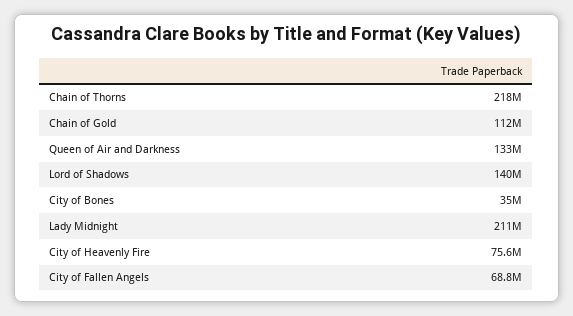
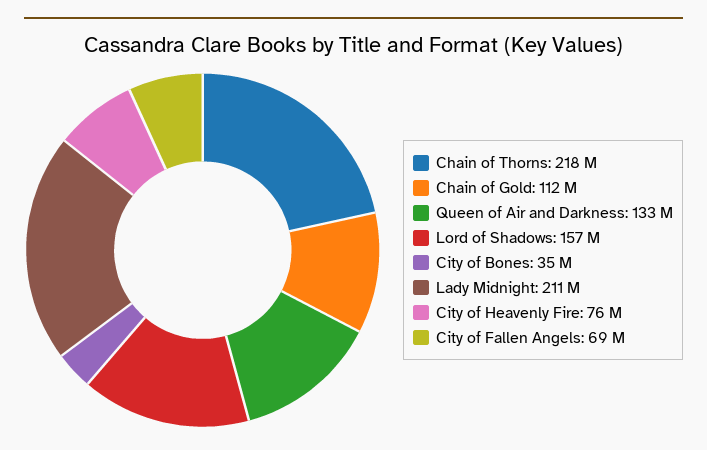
  {
    "Chain of Thorns": 218000000,
    "Chain of Gold": 112000000,
    "Queen of Air and Darkness": 133000000,
-   "Lord of Shadows": 140000000,
+   "Lord of Shadows": 157000000,
    "City of Bones": 35000000,
    "Lady Midnight": 211000000,
    "City of Heavenly Fire": 75600000,
    "City of Fallen Angels": 68800000
  }

